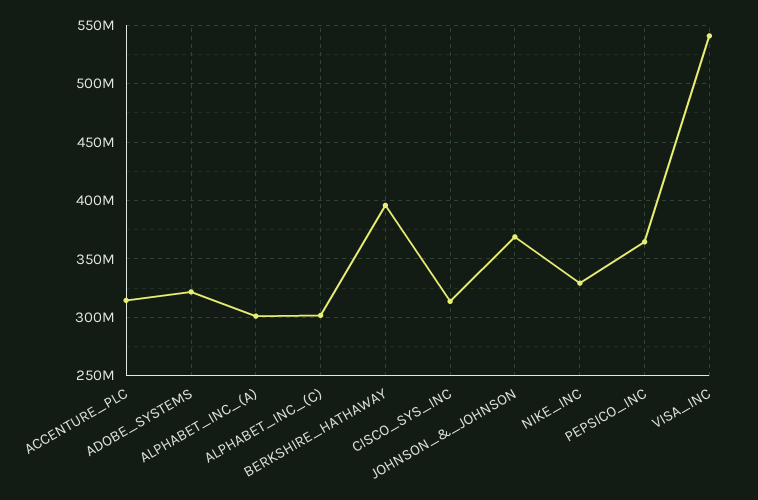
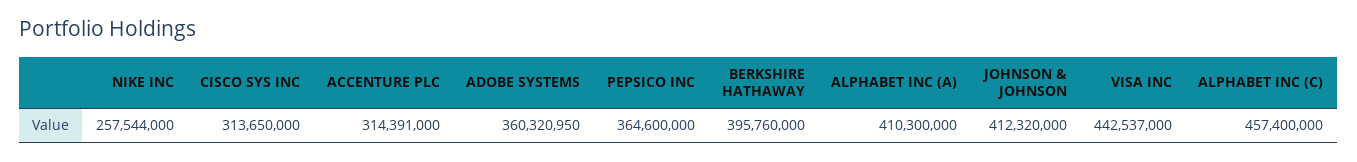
  {
    "ACCENTURE_PLC": 314391000,
-   "ADOBE_SYSTEMS": 320000000,
+   "ADOBE_SYSTEMS": 360320950,
-   "ALPHABET_INC_(A)": 300000000,
+   "ALPHABET_INC_(A)": 410300000,
-   "ALPHABET_INC_(C)": 300000000,
+   "ALPHABET_INC_(C)": 457400000,
    "BERKSHIRE_HATHAWAY": 395760000,
    "CISCO_SYS_INC": 313650000,
-   "JOHNSON_&_JOHNSON": 370000000,
+   "JOHNSON_&_JOHNSON": 412320000,
-   "NIKE_INC": 330000000,
+   "NIKE_INC": 257544000,
    "PEPSICO_INC": 364600000,
-   "VISA_INC": 540000000
+   "VISA_INC": 442537000
  }

